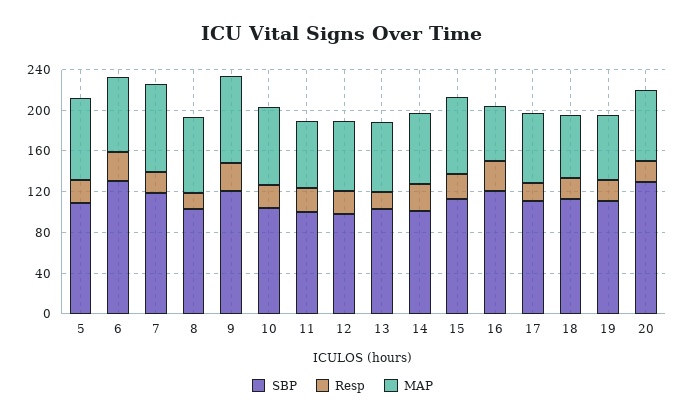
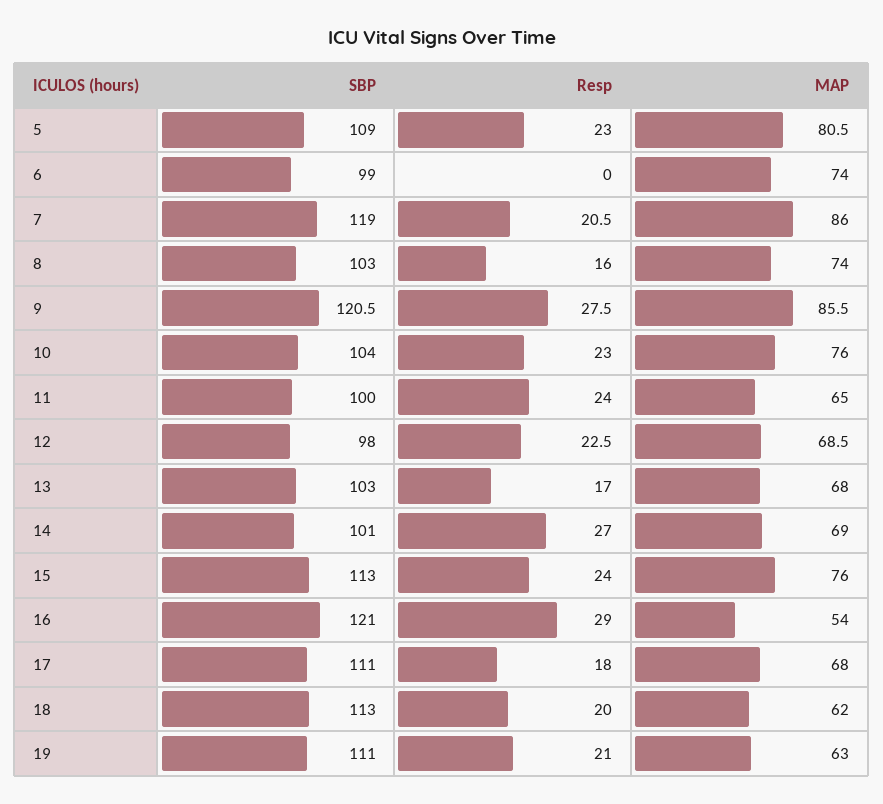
  {
    "SBP": {
      "5": 109,
-     "6": 130,
+     "6": 99,
      "7": 119,
      "8": 103,
      "9": 120.5,
      "10": 104,
      "11": 100,
      "12": 98,
      "13": 103,
      "14": 101,
      "15": 113,
      "16": 121,
      "17": 111,
      "18": 113,
-     "19": 111,
+     "19": 111
-     "20": 130
    },
    "Resp": {
      "5": 23,
-     "6": 30,
+     "6": 0,
      "7": 20.5,
      "8": 16,
      "9": 27.5,
      "10": 23,
      "11": 24,
      "12": 22.5,
      "13": 17,
      "14": 27,
      "15": 24,
      "16": 29,
      "17": 18,
      "18": 20,
-     "19": 21,
+     "19": 21
-     "20": 20
    },
    "MAP": {
      "5": 80.5,
      "6": 74,
      "7": 86,
      "8": 74,
      "9": 85.5,
      "10": 76,
      "11": 65,
      "12": 68.5,
      "13": 68,
      "14": 69,
      "15": 76,
      "16": 54,
      "17": 68,
      "18": 62,
-     "19": 63,
+     "19": 63
-     "20": 70
    }
  }

